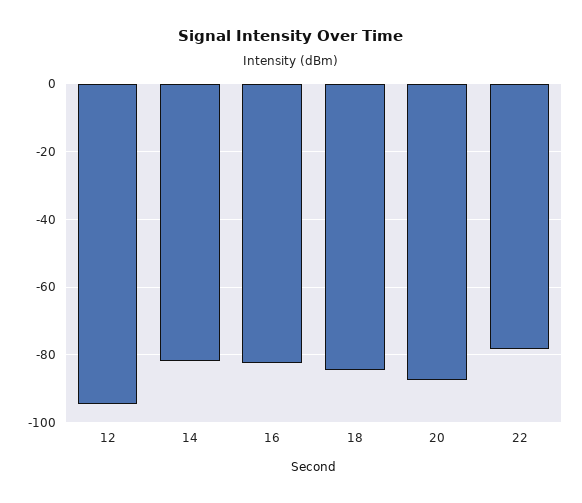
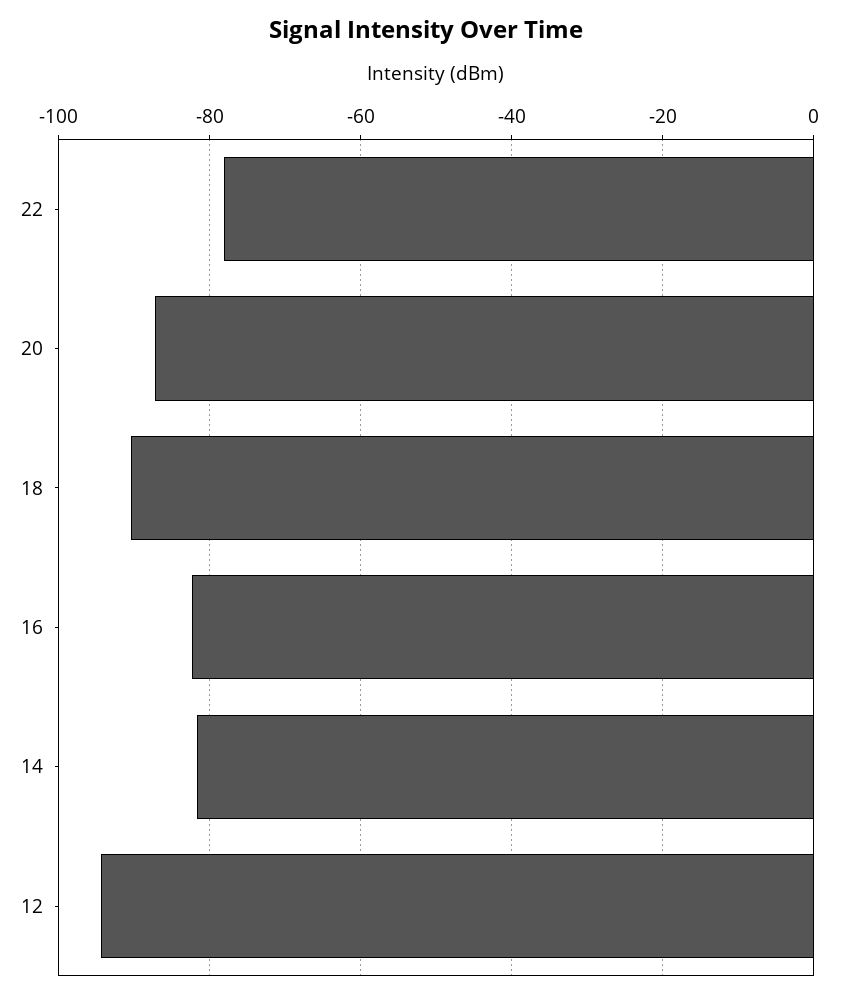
  {
    "12": -94,
    "14": -82,
    "16": -82,
-   "18": -84,
+   "18": -90,
    "20": -88,
    "22": -78
  }

